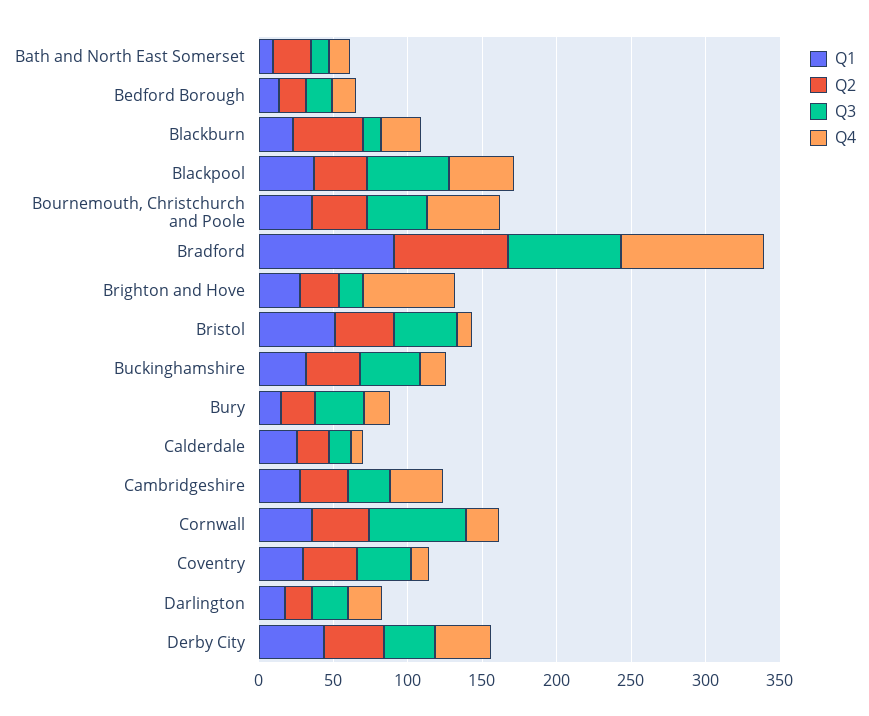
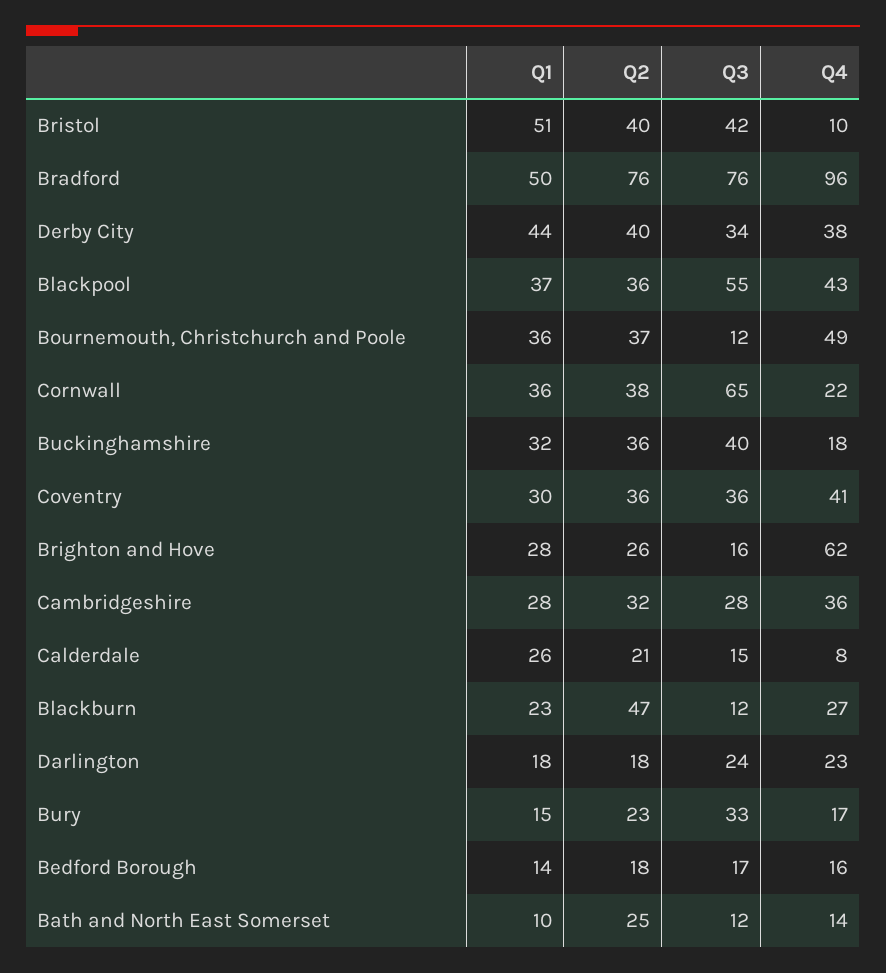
  {
    "Q1": {
      "Bath and North East Somerset": 10,
      "Bedford Borough": 14,
      "Blackburn": 23,
      "Blackpool": 37,
      "Bournemouth, Christchurch and Poole": 36,
-     "Bradford": 90,
+     "Bradford": 50,
      "Brighton and Hove": 28,
      "Bristol": 51,
      "Buckinghamshire": 32,
      "Bury": 15,
      "Calderdale": 26,
      "Cambridgeshire": 28,
      "Cornwall": 36,
      "Coventry": 30,
      "Darlington": 18,
      "Derby City": 44
    },
    "Q2": {
      "Bath and North East Somerset": 25,
      "Bedford Borough": 18,
      "Blackburn": 47,
      "Blackpool": 36,
      "Bournemouth, Christchurch and Poole": 37,
      "Bradford": 76,
      "Brighton and Hove": 26,
      "Bristol": 40,
      "Buckinghamshire": 36,
      "Bury": 23,
      "Calderdale": 21,
      "Cambridgeshire": 32,
      "Cornwall": 38,
      "Coventry": 36,
      "Darlington": 18,
      "Derby City": 40
    },
    "Q3": {
      "Bath and North East Somerset": 12,
      "Bedford Borough": 17,
      "Blackburn": 12,
      "Blackpool": 55,
-     "Bournemouth, Christchurch and Poole": 40,
+     "Bournemouth, Christchurch and Poole": 12,
      "Bradford": 76,
      "Brighton and Hove": 16,
      "Bristol": 42,
      "Buckinghamshire": 40,
      "Bury": 33,
      "Calderdale": 15,
      "Cambridgeshire": 28,
      "Cornwall": 65,
      "Coventry": 36,
      "Darlington": 24,
      "Derby City": 34
    },
    "Q4": {
      "Bath and North East Somerset": 14,
      "Bedford Borough": 16,
      "Blackburn": 27,
      "Blackpool": 43,
      "Bournemouth, Christchurch and Poole": 49,
      "Bradford": 96,
      "Brighton and Hove": 62,
      "Bristol": 10,
      "Buckinghamshire": 18,
      "Bury": 17,
      "Calderdale": 8,
      "Cambridgeshire": 36,
      "Cornwall": 22,
-     "Coventry": 10,
+     "Coventry": 41,
      "Darlington": 23,
      "Derby City": 38
    }
  }

